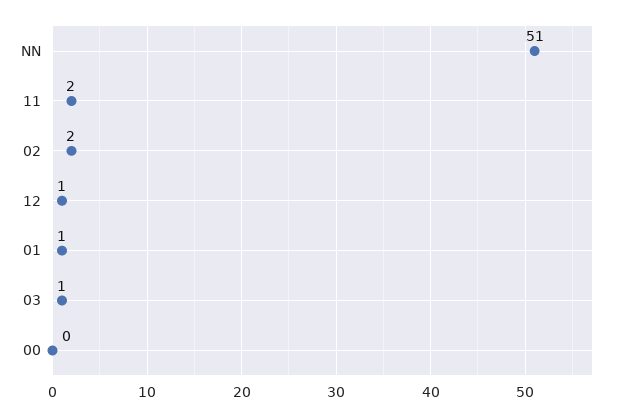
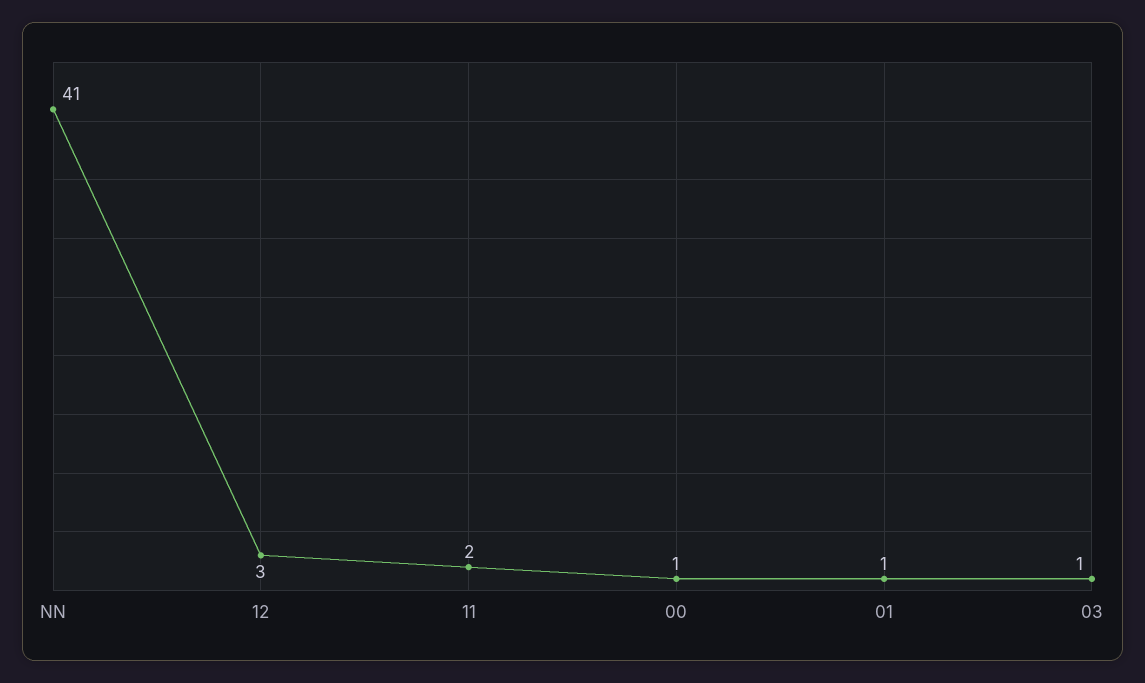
  {
-   "NN": 51,
+   "NN": 41,
    "11": 2,
-   "02": 2,
-   "12": 1,
+   "12": 3,
    "01": 1,
    "03": 1,
-   "00": 0
+   "00": 1
  }

